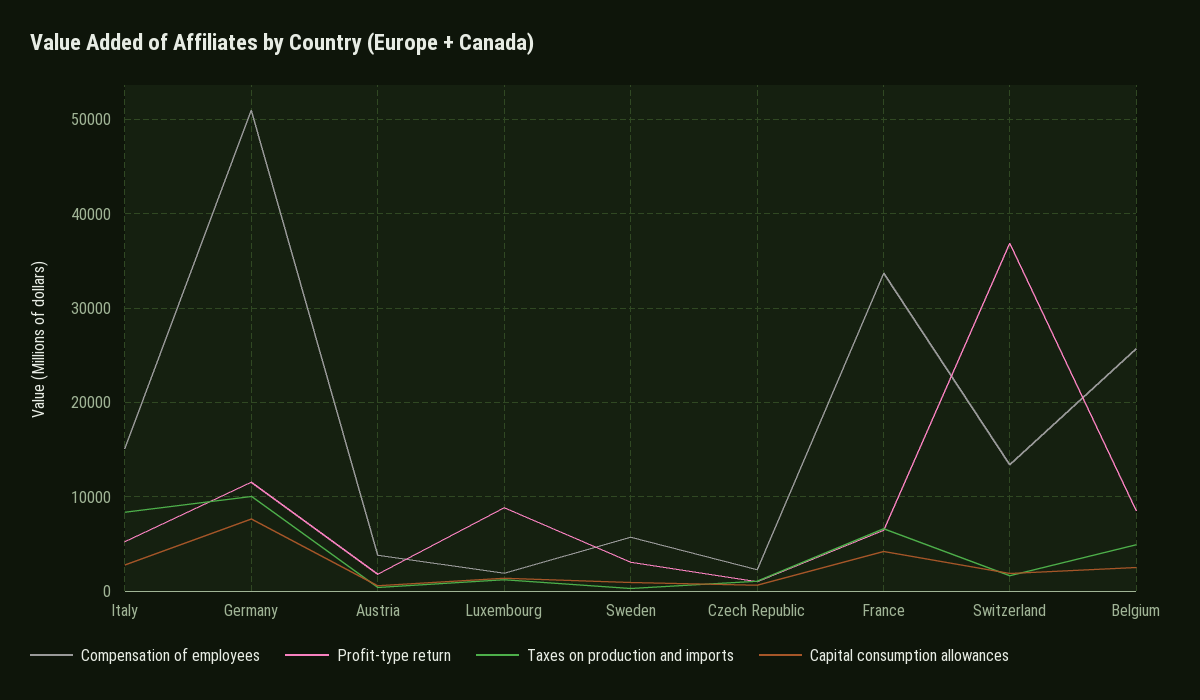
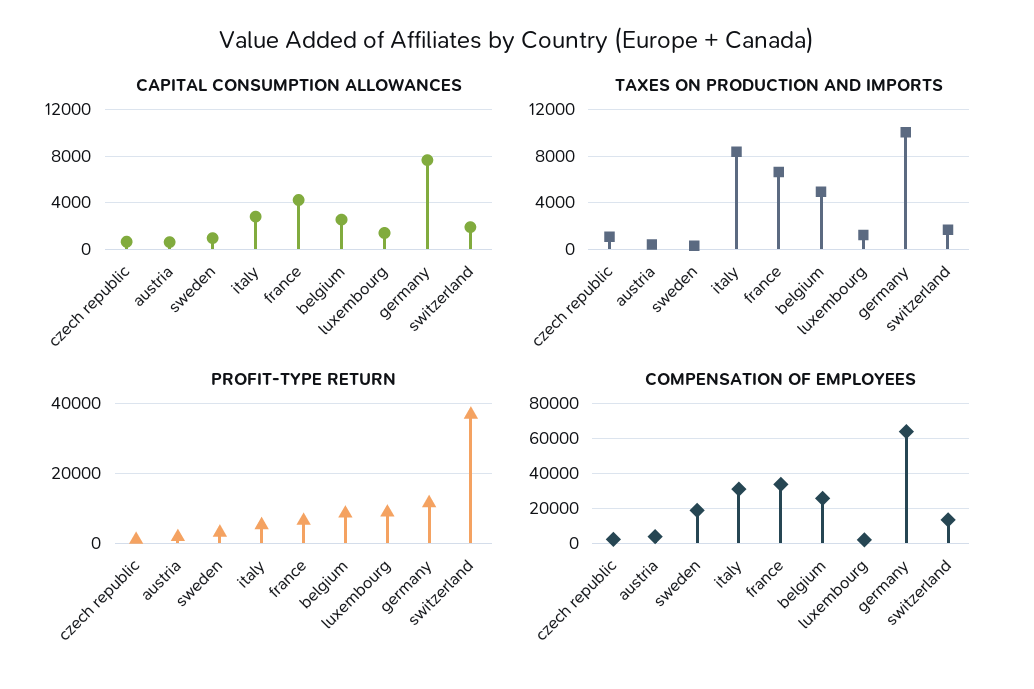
  {
    "Compensation of employees": {
-     "Italy": 15000,
+     "Italy": 30000,
-     "Germany": 51000,
+     "Germany": 65000,
      "Austria": 4000,
      "Luxembourg": 2000,
-     "Sweden": 6000,
+     "Sweden": 20000,
      "Czech Republic": 2000,
      "France": 34000,
      "Switzerland": 13000,
      "Belgium": 26000
    },
    "Profit-type return": {
      "Italy": 5000,
      "Germany": 12000,
      "Austria": 2000,
      "Luxembourg": 9000,
      "Sweden": 3000,
      "Czech Republic": 1000,
      "France": 6000,
      "Switzerland": 37000,
      "Belgium": 9000
    },
    "Taxes on production and imports": {
      "Italy": 8000,
      "Germany": 10000,
      "Austria": 0,
      "Luxembourg": 1000,
      "Sweden": 0,
      "Czech Republic": 1000,
      "France": 7000,
      "Switzerland": 2000,
      "Belgium": 5000
    },
    "Capital consumption allowances": {
      "Italy": 3000,
      "Germany": 8000,
      "Austria": 1000,
      "Luxembourg": 1000,
      "Sweden": 1000,
      "Czech Republic": 1000,
      "France": 4000,
      "Switzerland": 2000,
      "Belgium": 3000
    }
  }

